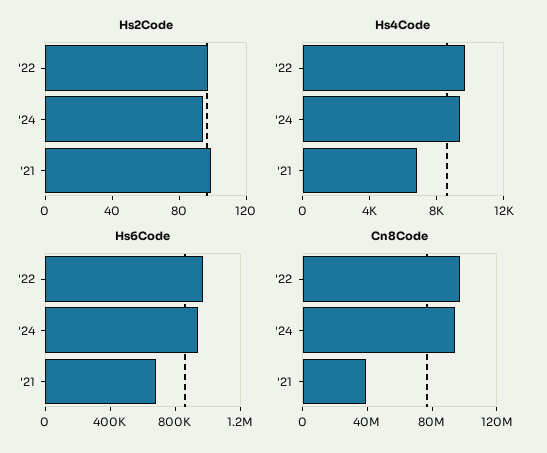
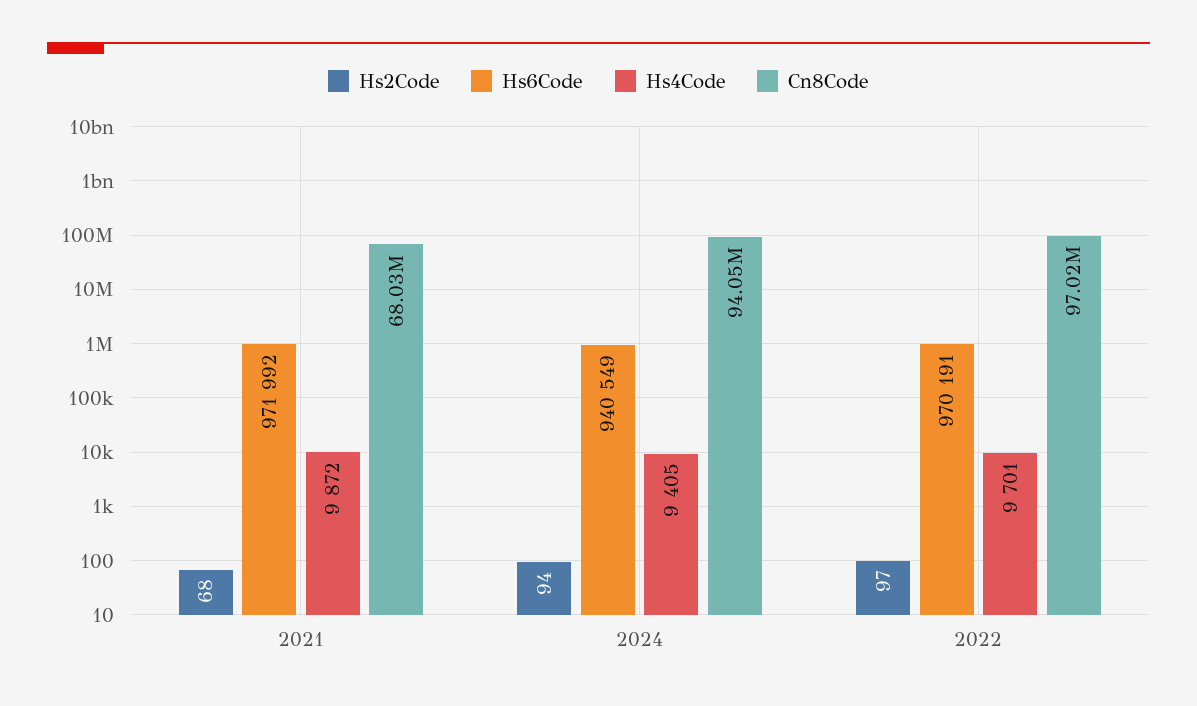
  {
    "Hs2Code": {
      "'22": 97,
      "'24": 94,
-     "'21": 100
+     "'21": 68
    },
    "Hs4Code": {
      "'22": 9701,
      "'24": 9405,
-     "'21": 7000
+     "'21": 9872
    },
    "Hs6Code": {
      "'22": 970191,
      "'24": 940549,
-     "'21": 700000
+     "'21": 971992
    },
    "Cn8Code": {
      "'22": 97020000,
      "'24": 94050000,
-     "'21": 40000000
+     "'21": 68030000
    }
  }

